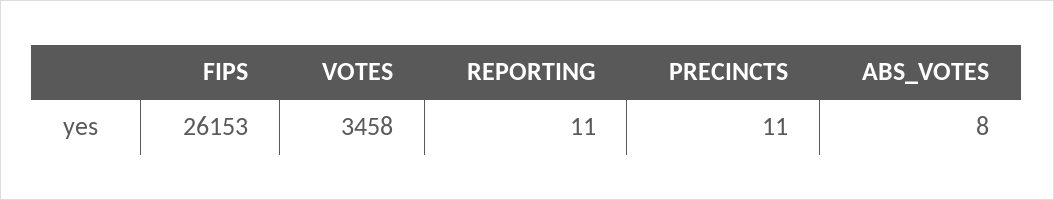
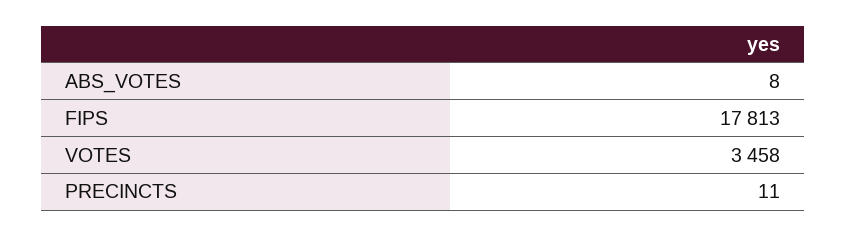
  {
-   "FIPS": 26153,
+   "FIPS": 17813,
    "VOTES": 3458,
-   "REPORTING": 11,
    "PRECINCTS": 11,
    "ABS_VOTES": 8
  }

